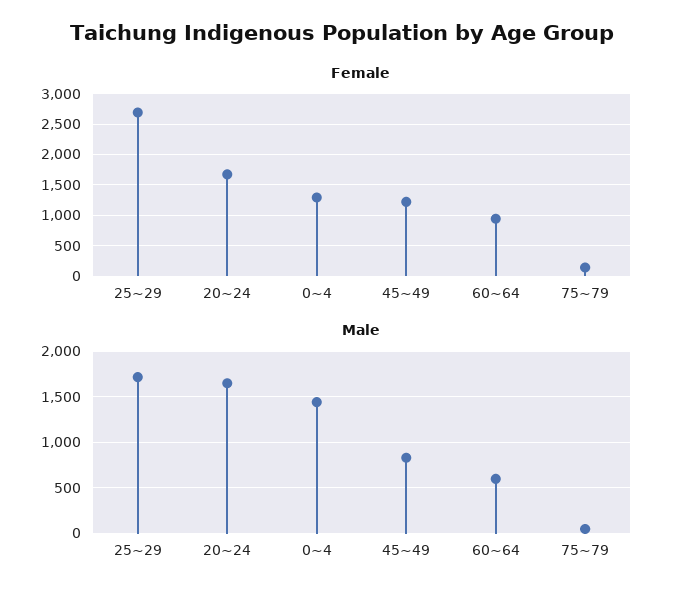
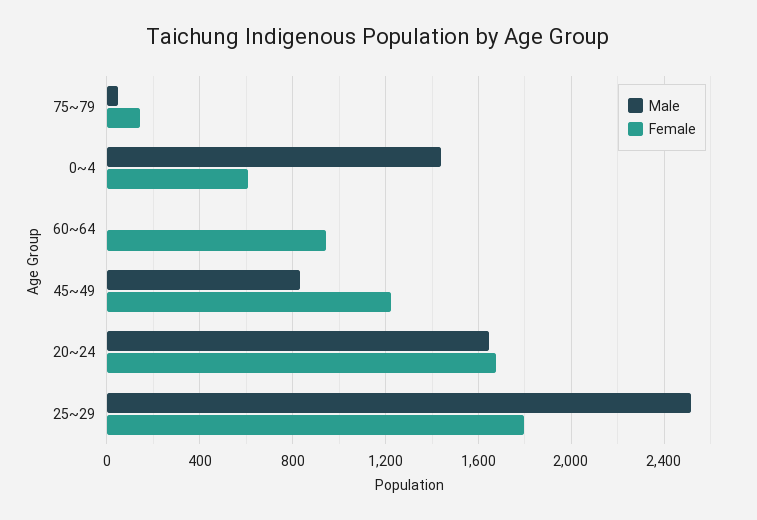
  {
    "Female": {
-     "25~29": 2700,
+     "25~29": 1800,
      "20~24": 1650,
-     "0~4": 1300,
+     "0~4": 600,
      "45~49": 1200,
      "60~64": 950,
      "75~79": 150
    },
    "Male": {
-     "25~29": 1700,
+     "25~29": 2500,
      "20~24": 1650,
      "0~4": 1450,
      "45~49": 850,
-     "60~64": 600,
+     "60~64": 0,
      "75~79": 50
    }
  }

